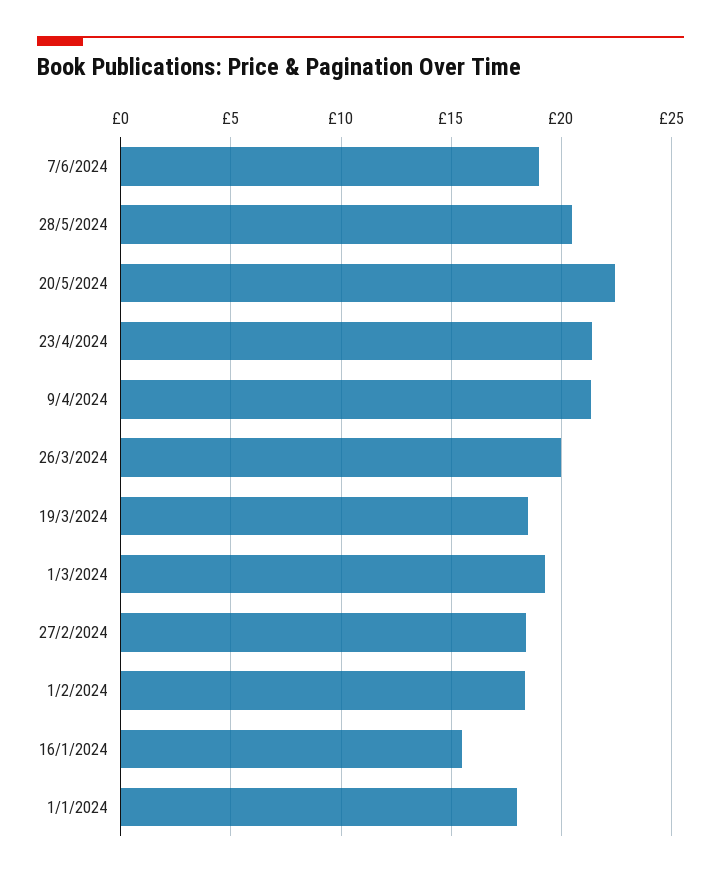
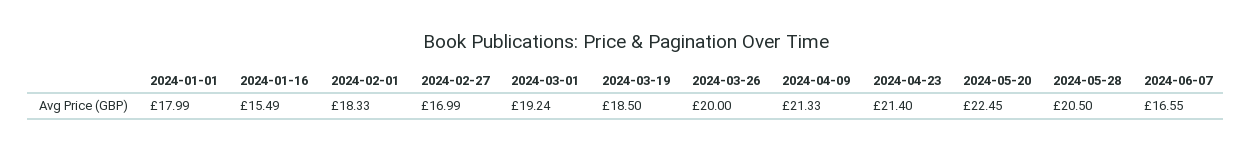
  {
-   "7/6/2024": 19,
+   "7/6/2024": 16.55,
    "28/5/2024": 20.5,
    "20/5/2024": 22.45,
    "23/4/2024": 21.4,
    "9/4/2024": 21.33,
    "26/3/2024": 20,
    "19/3/2024": 18.5,
    "1/3/2024": 19.24,
-   "27/2/2024": 18.5,
+   "27/2/2024": 16.99,
    "1/2/2024": 18.33,
    "16/1/2024": 15.49,
    "1/1/2024": 17.99
  }

